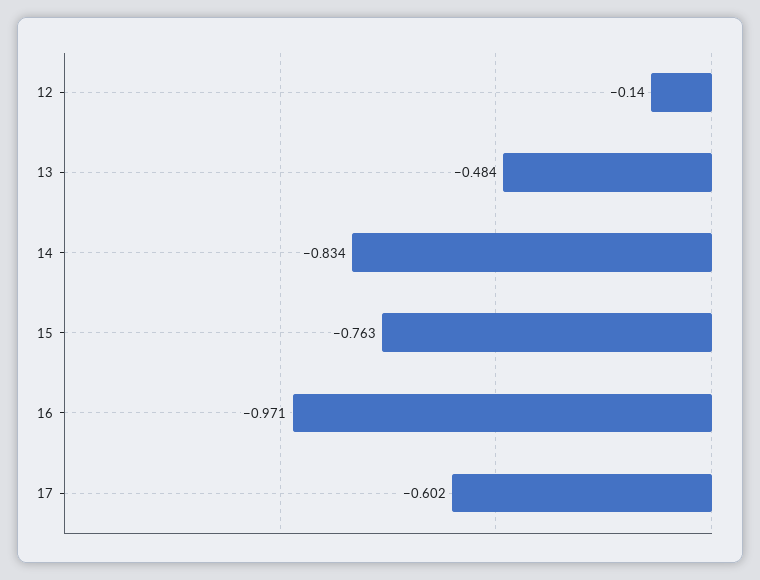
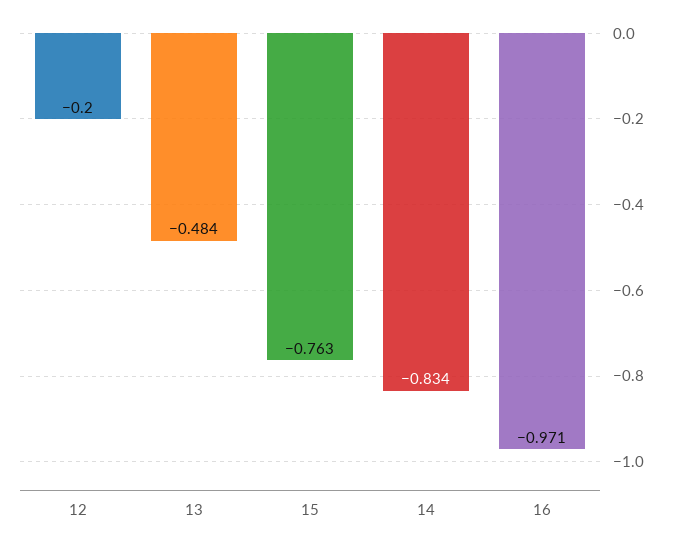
  {
-   "12": -0.14,
+   "12": -0.2,
    "13": -0.484,
    "14": -0.834,
    "15": -0.763,
-   "16": -0.971,
+   "16": -0.971
-   "17": -0.602
  }

